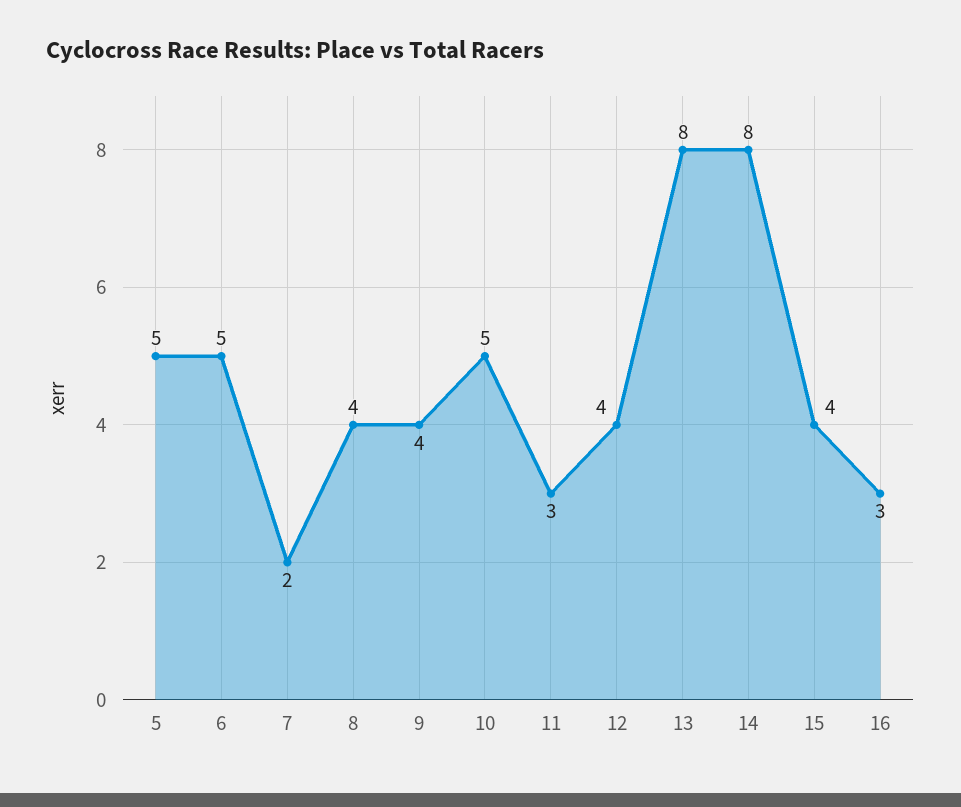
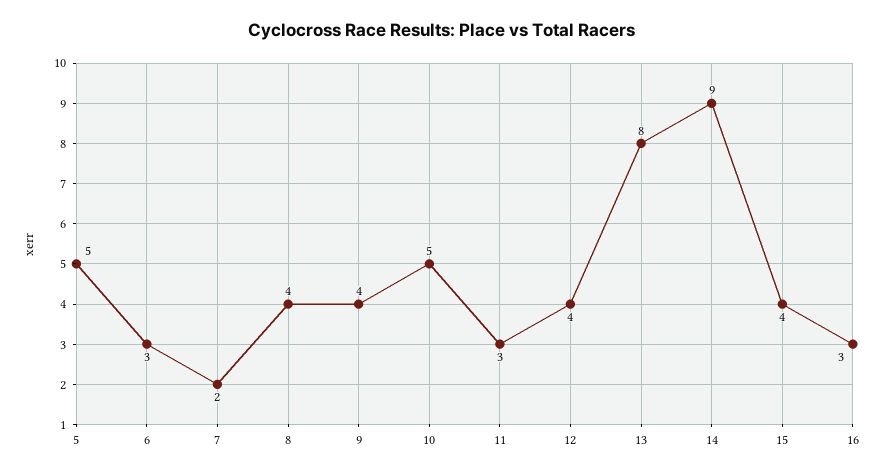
  {
    "5": 5,
-   "6": 5,
+   "6": 3,
    "7": 2,
    "8": 4,
    "9": 4,
    "10": 5,
    "11": 3,
    "12": 4,
    "13": 8,
-   "14": 8,
+   "14": 9,
    "15": 4,
    "16": 3
  }

